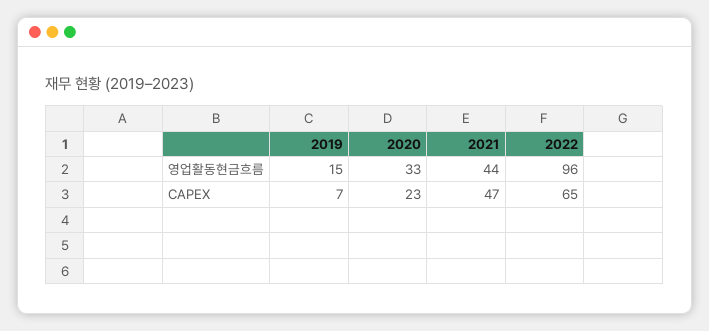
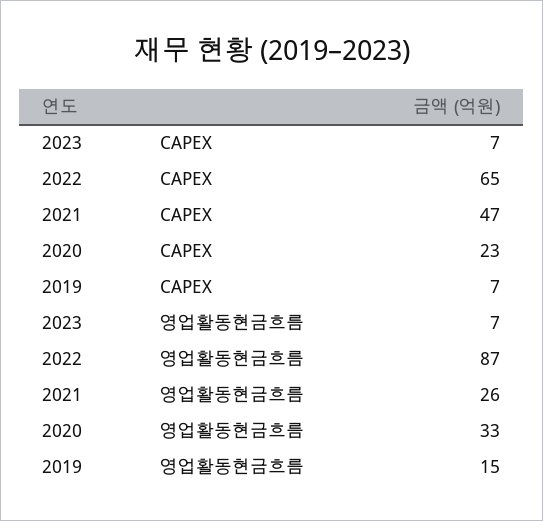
  {
    "2019": {
      "영업활동현금흐름": 15,
      "CAPEX": 7
    },
    "2020": {
      "영업활동현금흐름": 33,
      "CAPEX": 23
    },
    "2021": {
-     "영업활동현금흐름": 44,
+     "영업활동현금흐름": 26,
      "CAPEX": 47
    },
    "2022": {
-     "영업활동현금흐름": 96,
+     "영업활동현금흐름": 87,
      "CAPEX": 65
-   }
+   },
+   "2023": {
+     "CAPEX": 7,
+     "영업활동현금흐름": 7
+   }
  }

